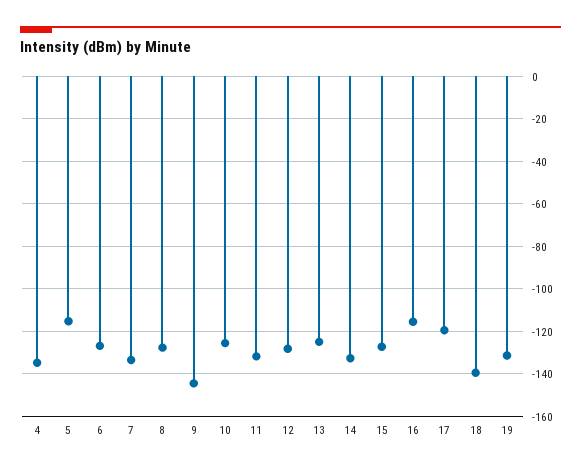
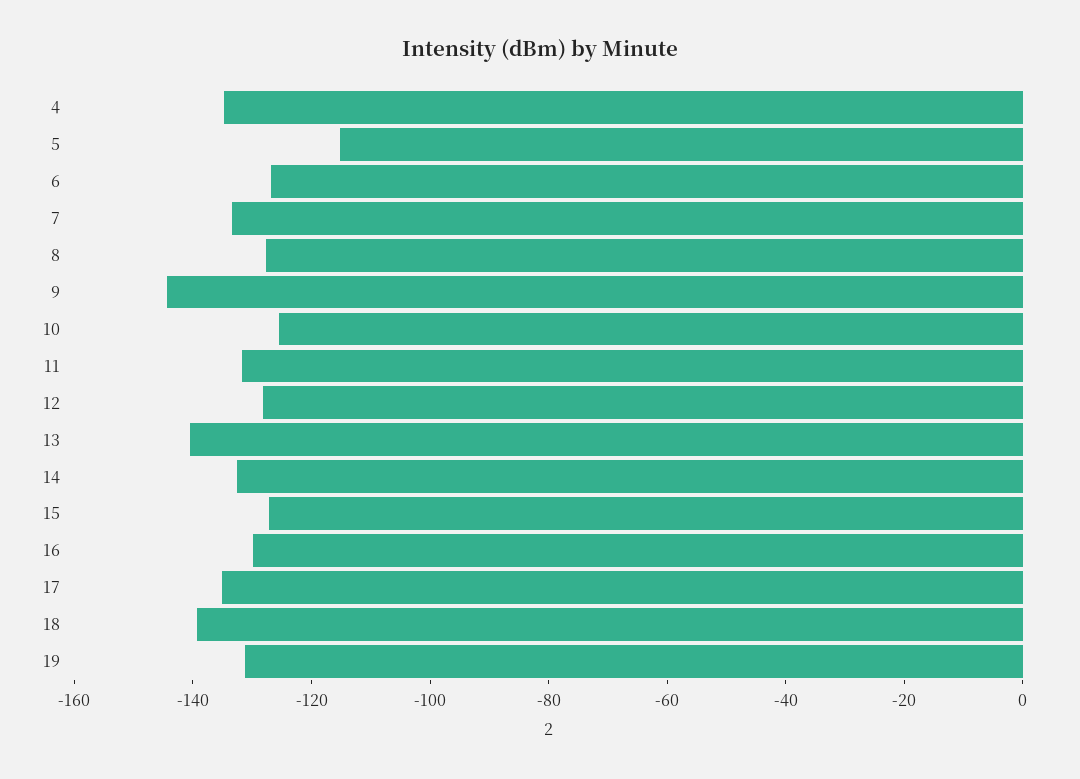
  {
    "4": -135,
    "5": -115,
    "6": -125,
    "7": -135,
    "8": -130,
    "9": -145,
    "10": -125,
    "11": -130,
    "12": -130,
-   "13": -125,
+   "13": -140,
    "14": -135,
    "15": -125,
-   "16": -115,
+   "16": -130,
-   "17": -120,
+   "17": -135,
    "18": -140,
    "19": -130
  }

